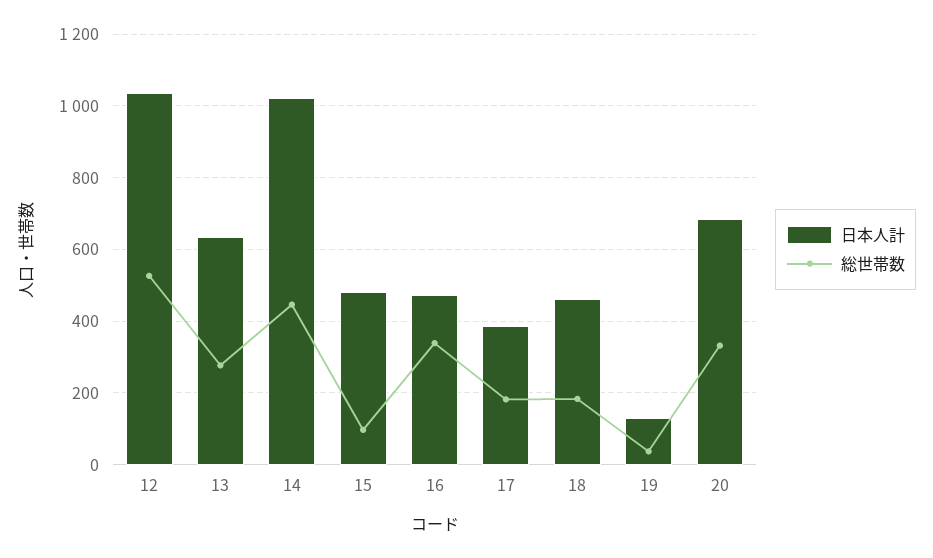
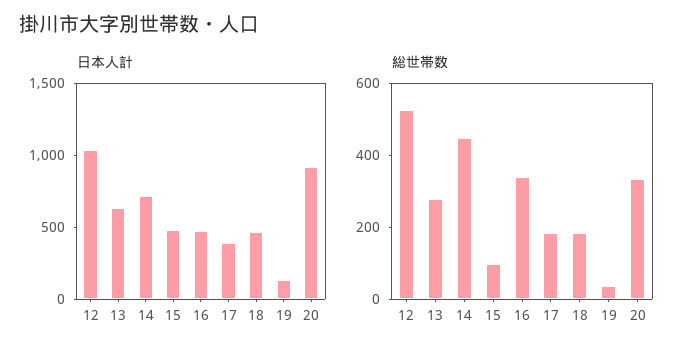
  {
    "日本人計": {
      "12": 1040,
      "13": 640,
-     "14": 1020,
+     "14": 700,
      "15": 480,
      "16": 480,
      "17": 380,
      "18": 460,
      "19": 140,
-     "20": 680
+     "20": 900
    },
    "総世帯数": {
      "12": 520,
      "13": 280,
      "14": 440,
      "15": 100,
      "16": 340,
      "17": 180,
      "18": 180,
      "19": 40,
      "20": 340
    }
  }

